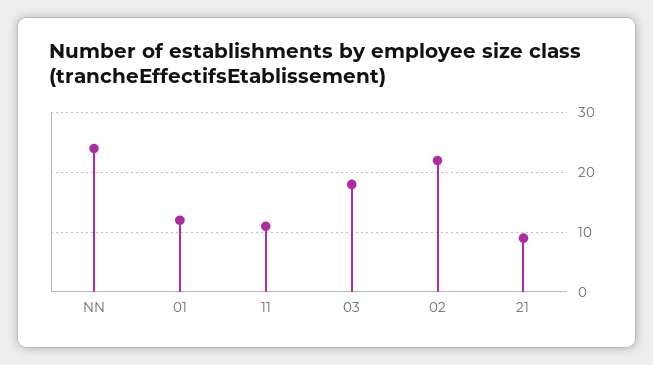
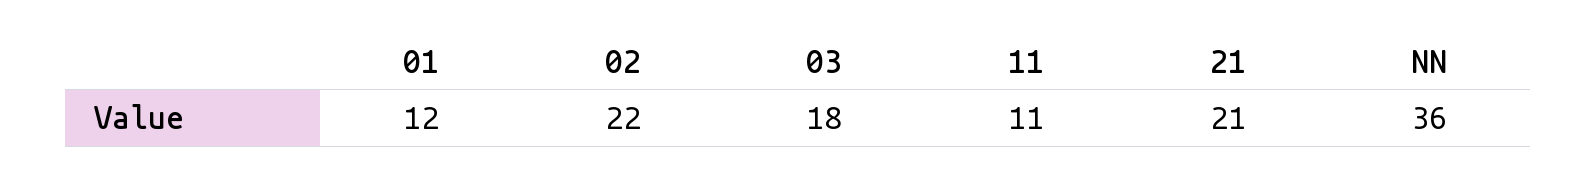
  {
-   "NN": 25,
+   "NN": 36,
    "01": 12,
    "11": 11,
    "03": 18,
    "02": 22,
-   "21": 10
+   "21": 21
  }

